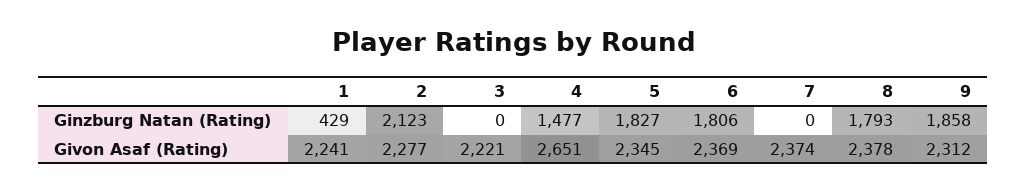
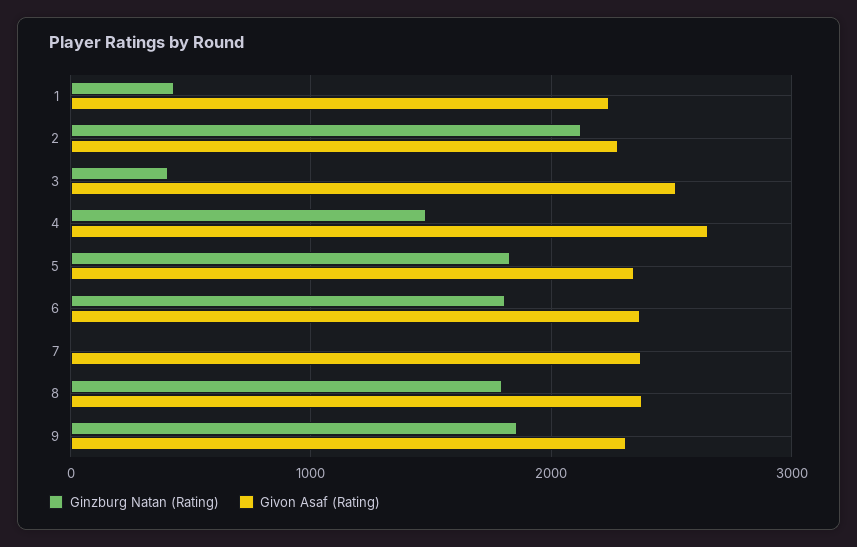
  {
    "Ginzburg Natan (Rating)": {
      "1": 429,
      "2": 2123,
-     "3": 0,
+     "3": 400,
      "4": 1477,
      "5": 1827,
      "6": 1806,
      "7": 0,
      "8": 1793,
      "9": 1858
    },
    "Givon Asaf (Rating)": {
      "1": 2241,
      "2": 2277,
-     "3": 2221,
+     "3": 2500,
      "4": 2651,
      "5": 2345,
      "6": 2369,
      "7": 2374,
      "8": 2378,
      "9": 2312
    }
  }

